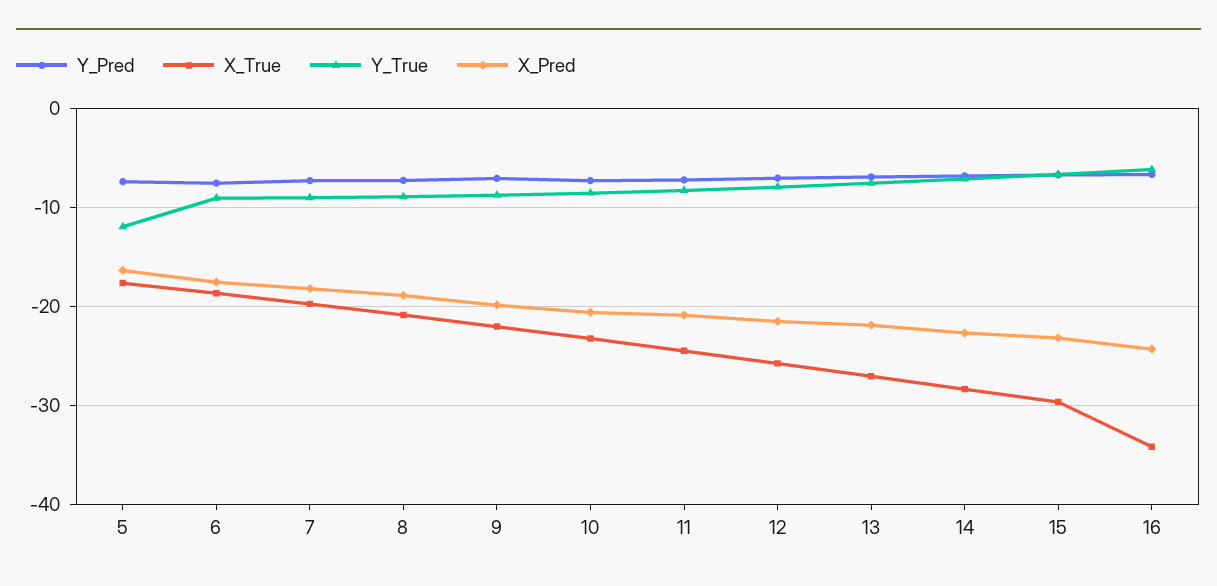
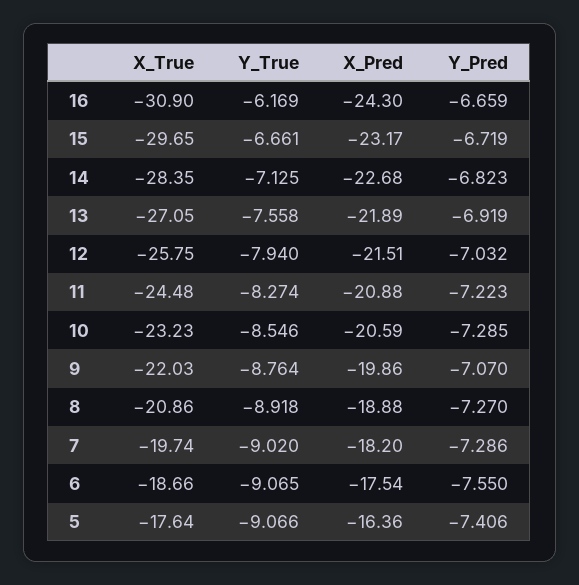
  {
    "Y_Pred": {
      "5": -7.406,
      "6": -7.55,
      "7": -7.286,
      "8": -7.27,
      "9": -7.07,
      "10": -7.285,
      "11": -7.223,
      "12": -7.032,
      "13": -6.919,
      "14": -6.823,
      "15": -6.719,
      "16": -6.659
    },
    "X_True": {
      "5": -17.64,
      "6": -18.66,
      "7": -19.74,
      "8": -20.86,
      "9": -22.03,
      "10": -23.23,
      "11": -24.48,
      "12": -25.75,
      "13": -27.05,
      "14": -28.35,
      "15": -29.65,
-     "16": -34
+     "16": -30.9
    },
    "Y_True": {
-     "5": -12,
+     "5": -9.066,
      "6": -9.065,
      "7": -9.02,
      "8": -8.918,
      "9": -8.764,
      "10": -8.546,
      "11": -8.274,
      "12": -7.94,
      "13": -7.558,
      "14": -7.125,
      "15": -6.661,
      "16": -6.169
    },
    "X_Pred": {
      "5": -16.36,
      "6": -17.54,
      "7": -18.2,
      "8": -18.88,
      "9": -19.86,
      "10": -20.59,
      "11": -20.88,
      "12": -21.51,
      "13": -21.89,
      "14": -22.68,
      "15": -23.17,
      "16": -24.3
    }
  }

